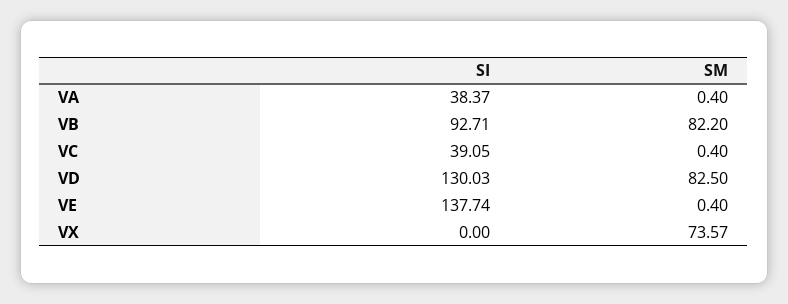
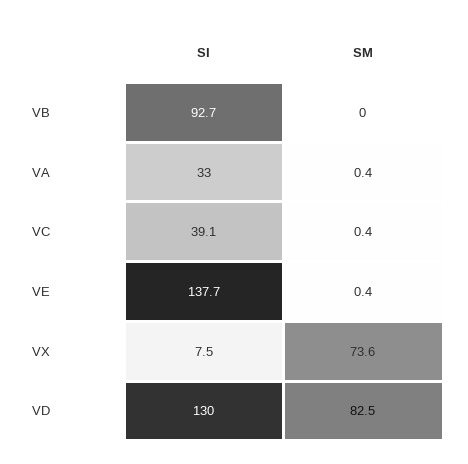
  {
    "SI": {
-     "VA": 38.37,
+     "VA": 33,
      "VB": 92.71,
      "VC": 39.05,
      "VD": 130.03,
      "VE": 137.74,
-     "VX": 0
+     "VX": 7.5
    },
    "SM": {
      "VA": 0.4,
-     "VB": 82.2,
+     "VB": 0,
      "VC": 0.4,
      "VD": 82.5,
      "VE": 0.4,
      "VX": 73.57
    }
  }

